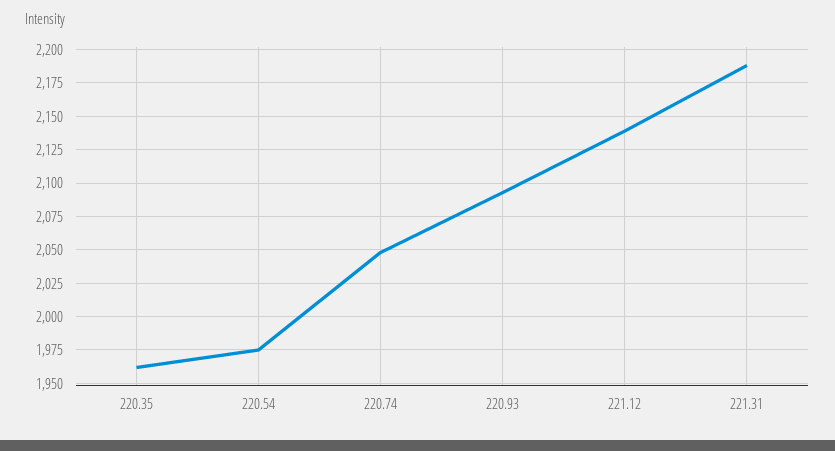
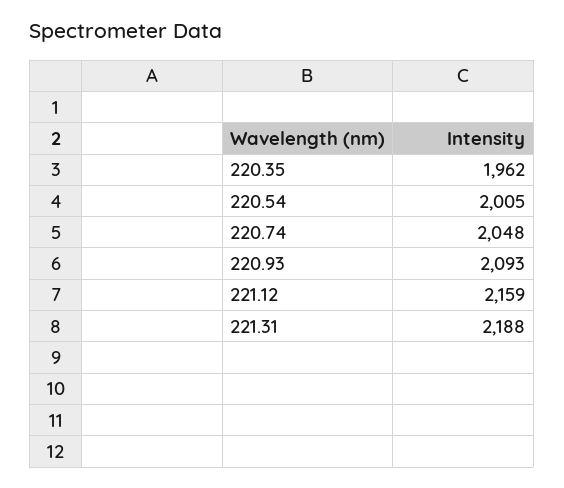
  {
    "220.35": 1962,
-   "220.54": 1975,
+   "220.54": 2005,
    "220.74": 2048,
    "220.93": 2093,
-   "221.12": 2140,
+   "221.12": 2159,
    "221.31": 2188
  }

